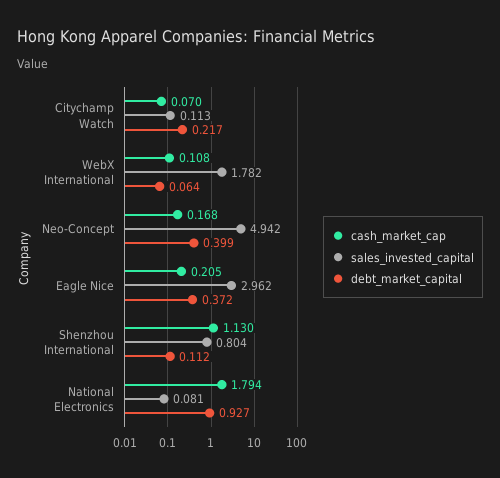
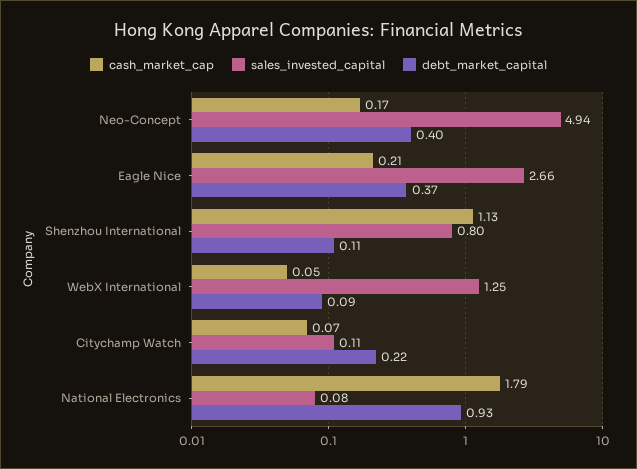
  {
    "cash_market_cap": {
      "Citychamp Watch": 0.07,
-     "WebX International": 0.108,
+     "WebX International": 0.05,
      "Neo-Concept": 0.168,
      "Eagle Nice": 0.205,
      "Shenzhou International": 1.13,
      "National Electronics": 1.794
    },
    "sales_invested_capital": {
      "Citychamp Watch": 0.113,
-     "WebX International": 1.782,
+     "WebX International": 1.25,
      "Neo-Concept": 4.942,
-     "Eagle Nice": 2.962,
+     "Eagle Nice": 2.66,
      "Shenzhou International": 0.804,
      "National Electronics": 0.081
    },
    "debt_market_capital": {
      "Citychamp Watch": 0.217,
-     "WebX International": 0.064,
+     "WebX International": 0.09,
      "Neo-Concept": 0.399,
      "Eagle Nice": 0.372,
      "Shenzhou International": 0.112,
      "National Electronics": 0.927
    }
  }

